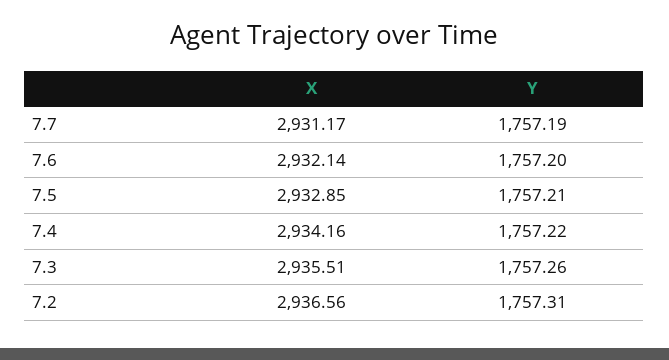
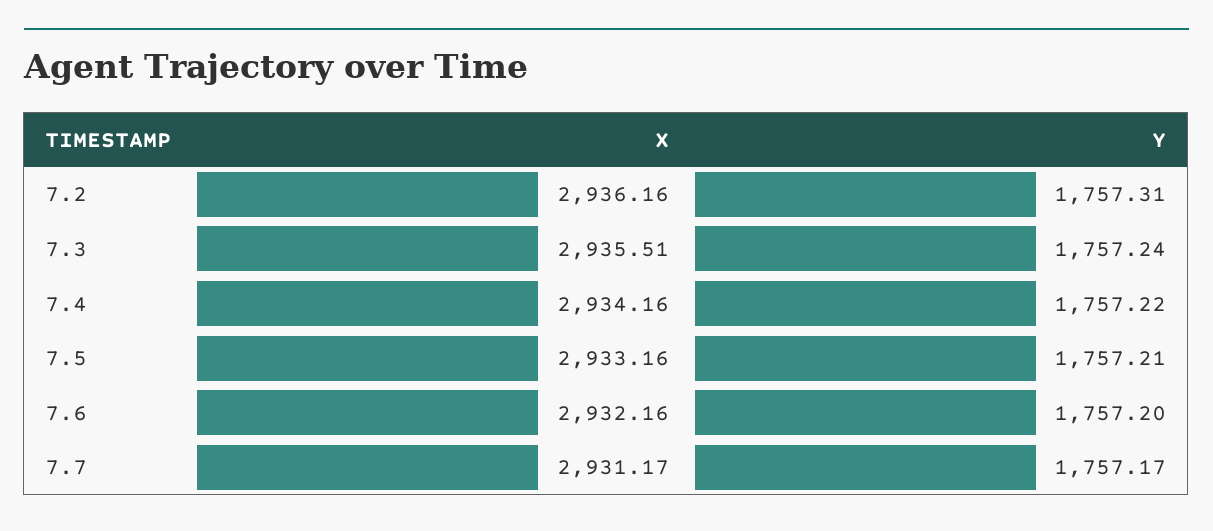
  {
    "X": {
      "7.7": 2931.17,
-     "7.6": 2932.14,
+     "7.6": 2932.16,
-     "7.5": 2932.85,
+     "7.5": 2933.16,
      "7.4": 2934.16,
      "7.3": 2935.51,
-     "7.2": 2936.56
+     "7.2": 2936.16
    },
    "Y": {
-     "7.7": 1757.19,
+     "7.7": 1757.17,
      "7.6": 1757.2,
      "7.5": 1757.21,
      "7.4": 1757.22,
-     "7.3": 1757.26,
+     "7.3": 1757.24,
      "7.2": 1757.31
    }
  }

